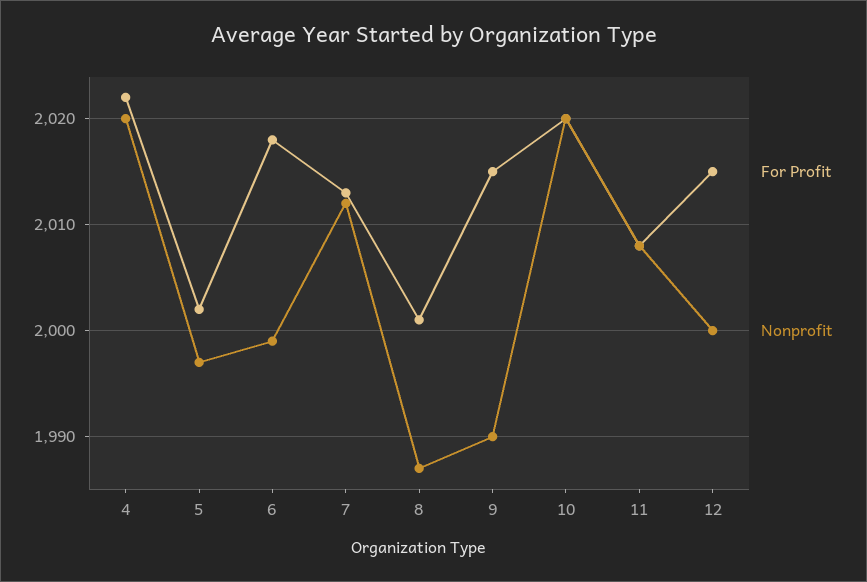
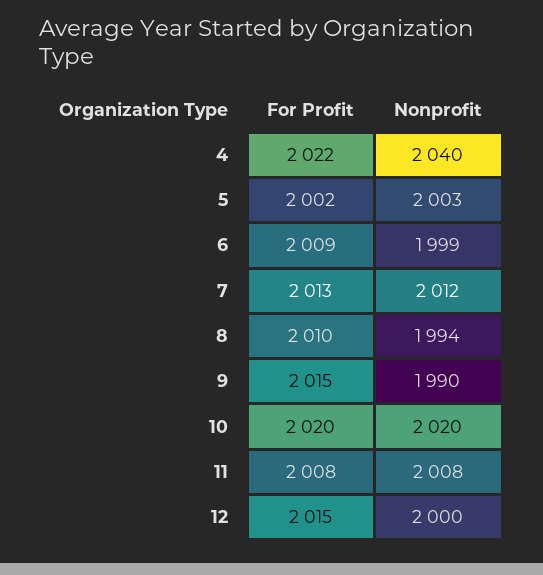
  {
    "For Profit": {
      "4": 2022,
      "5": 2002,
-     "6": 2018,
+     "6": 2009,
      "7": 2013,
-     "8": 2001,
+     "8": 2010,
      "9": 2015,
      "10": 2020,
      "11": 2008,
      "12": 2015
    },
    "Nonprofit": {
-     "4": 2020,
+     "4": 2040,
-     "5": 1997,
+     "5": 2003,
      "6": 1999,
      "7": 2012,
-     "8": 1987,
+     "8": 1994,
      "9": 1990,
      "10": 2020,
      "11": 2008,
      "12": 2000
    }
  }

